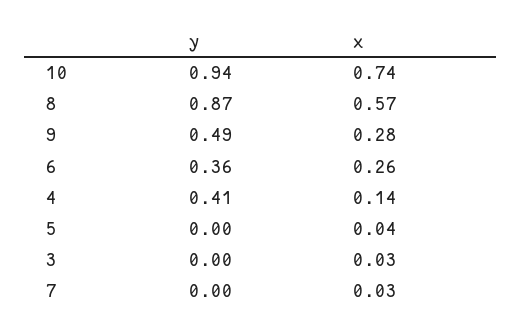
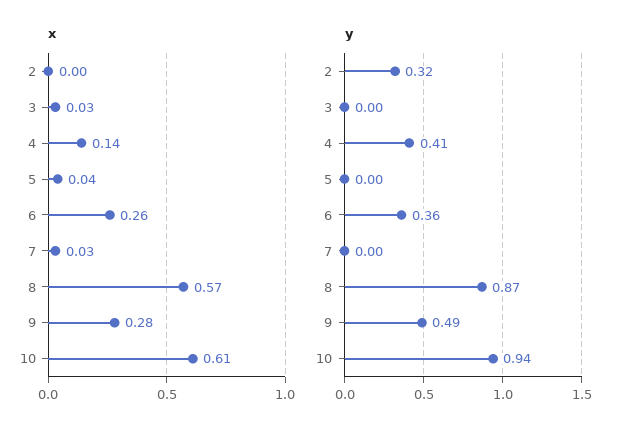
  {
    "y": {
      "10": 0.94,
      "8": 0.87,
      "9": 0.49,
      "6": 0.36,
      "4": 0.41,
      "5": 0,
      "3": 0,
-     "7": 0
+     "7": 0,
+     "2": 0.32
    },
    "x": {
-     "10": 0.74,
+     "10": 0.61,
      "8": 0.57,
      "9": 0.28,
      "6": 0.26,
      "4": 0.14,
      "5": 0.04,
      "3": 0.03,
-     "7": 0.03
+     "7": 0.03,
+     "2": 0
    }
  }

